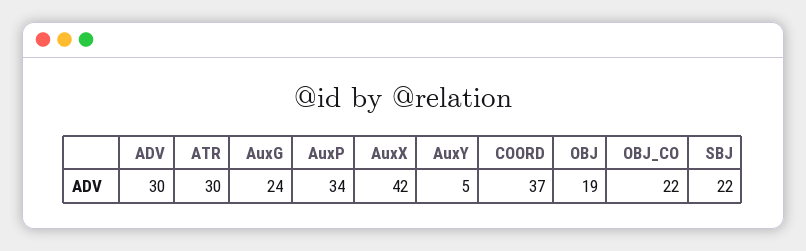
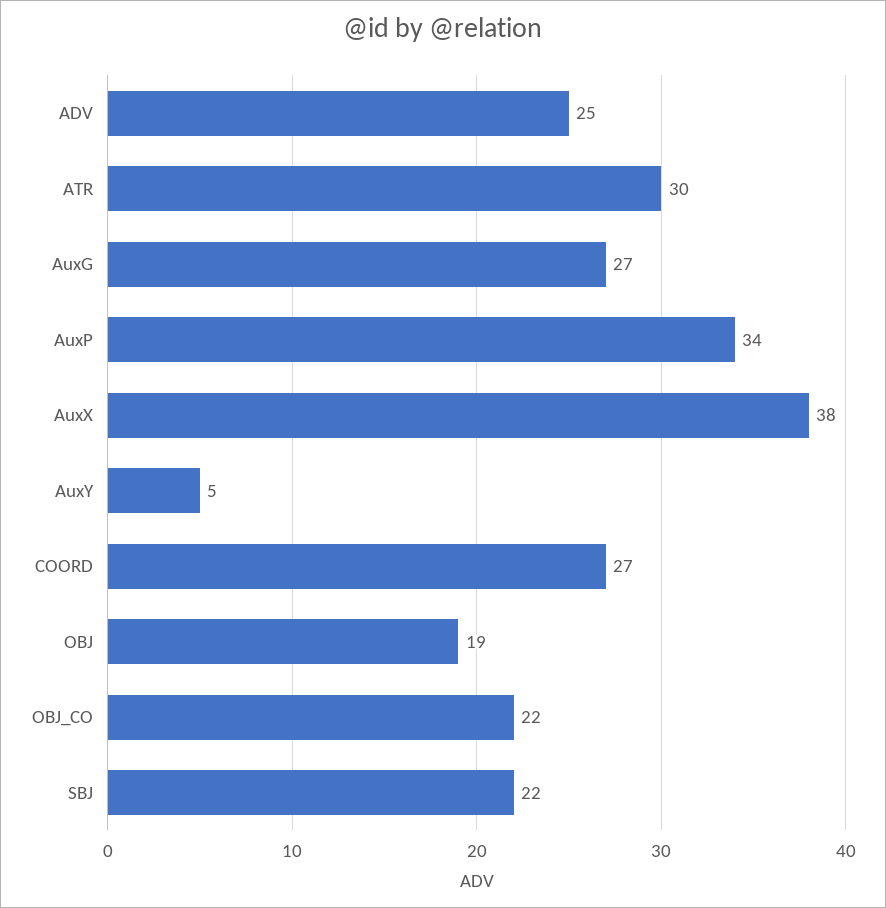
  {
-   "ADV": 30,
+   "ADV": 25,
    "ATR": 30,
-   "AuxG": 24,
+   "AuxG": 27,
    "AuxP": 34,
-   "AuxX": 42,
+   "AuxX": 38,
    "AuxY": 5,
-   "COORD": 37,
+   "COORD": 27,
    "OBJ": 19,
    "OBJ_CO": 22,
    "SBJ": 22
  }

